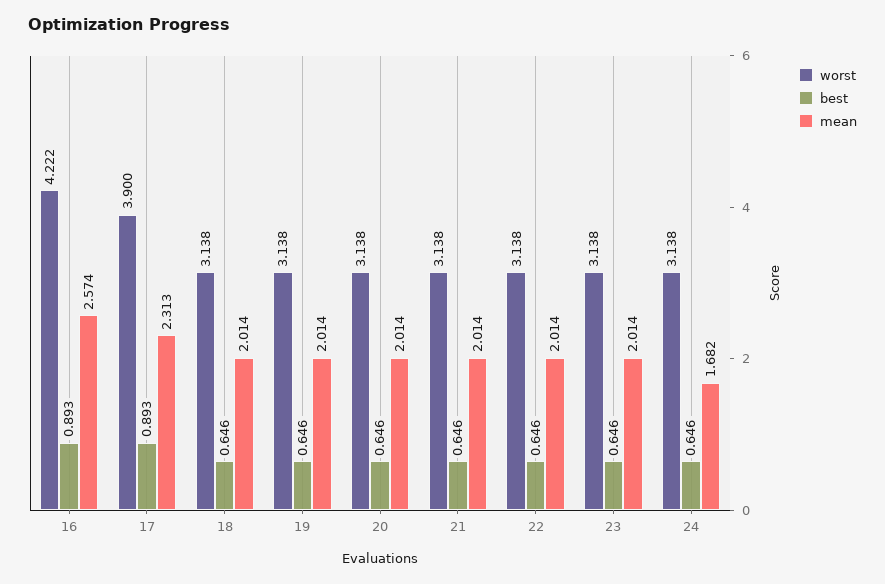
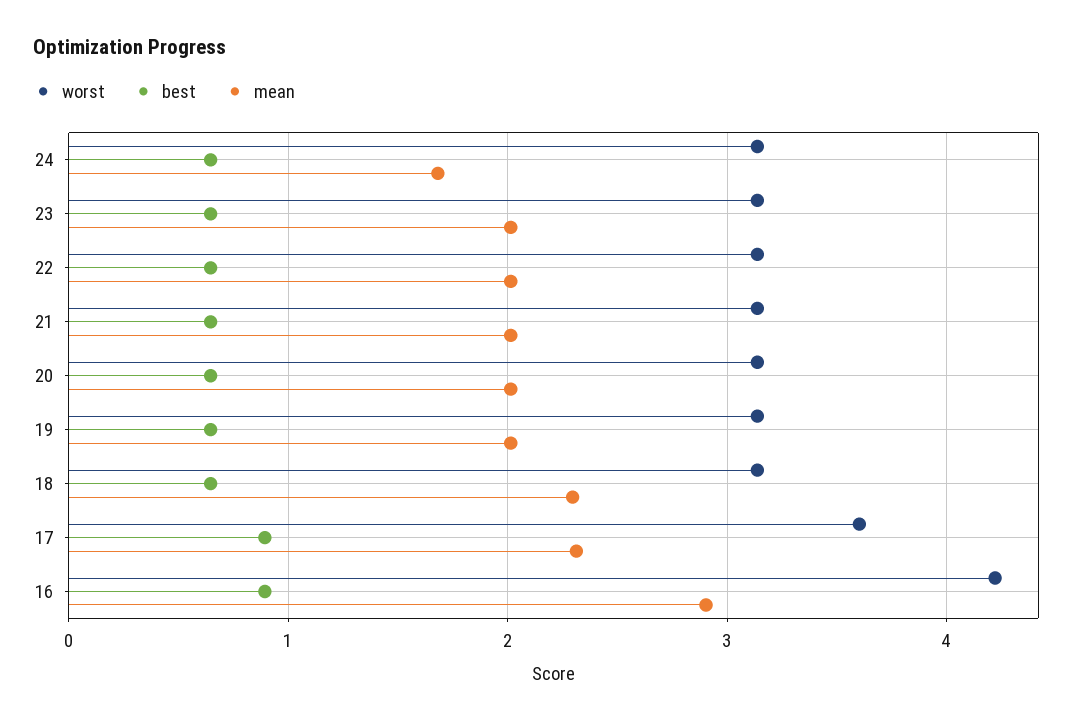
  {
    "worst": {
      "16": 4.222,
-     "17": 3.9,
+     "17": 3.6,
      "18": 3.138,
      "19": 3.138,
      "20": 3.138,
      "21": 3.138,
      "22": 3.138,
      "23": 3.138,
      "24": 3.138
    },
    "best": {
      "16": 0.893,
      "17": 0.893,
      "18": 0.646,
      "19": 0.646,
      "20": 0.646,
      "21": 0.646,
      "22": 0.646,
      "23": 0.646,
      "24": 0.646
    },
    "mean": {
-     "16": 2.574,
+     "16": 2.9,
      "17": 2.313,
-     "18": 2.014,
+     "18": 2.3,
      "19": 2.014,
      "20": 2.014,
      "21": 2.014,
      "22": 2.014,
      "23": 2.014,
      "24": 1.682
    }
  }

